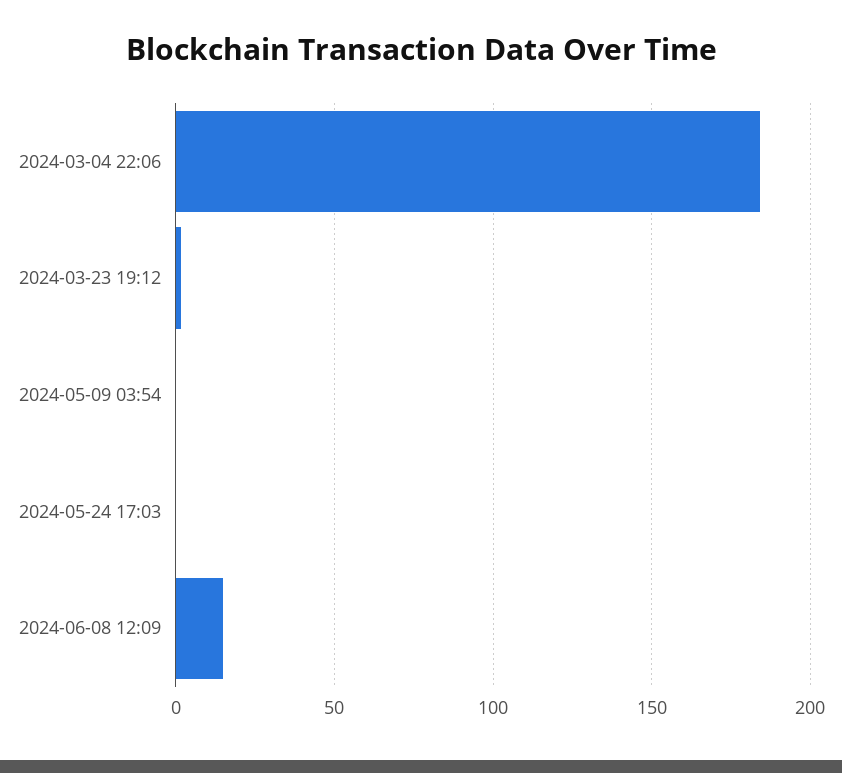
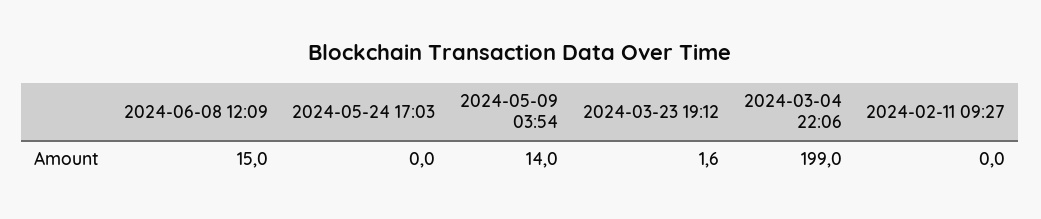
  {
-   "2024-03-04 22:06": 185,
+   "2024-03-04 22:06": 199,
    "2024-03-23 19:12": 1.6,
-   "2024-05-09 03:54": 0,
+   "2024-05-09 03:54": 14,
    "2024-05-24 17:03": 0,
-   "2024-06-08 12:09": 15
+   "2024-06-08 12:09": 15,
+   "2024-02-11 09:27": 0
  }

